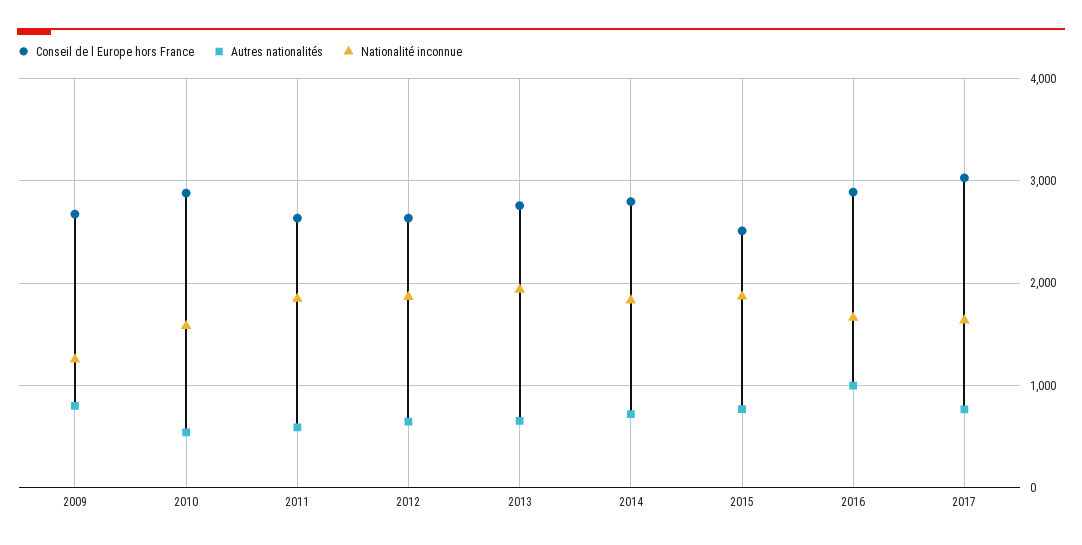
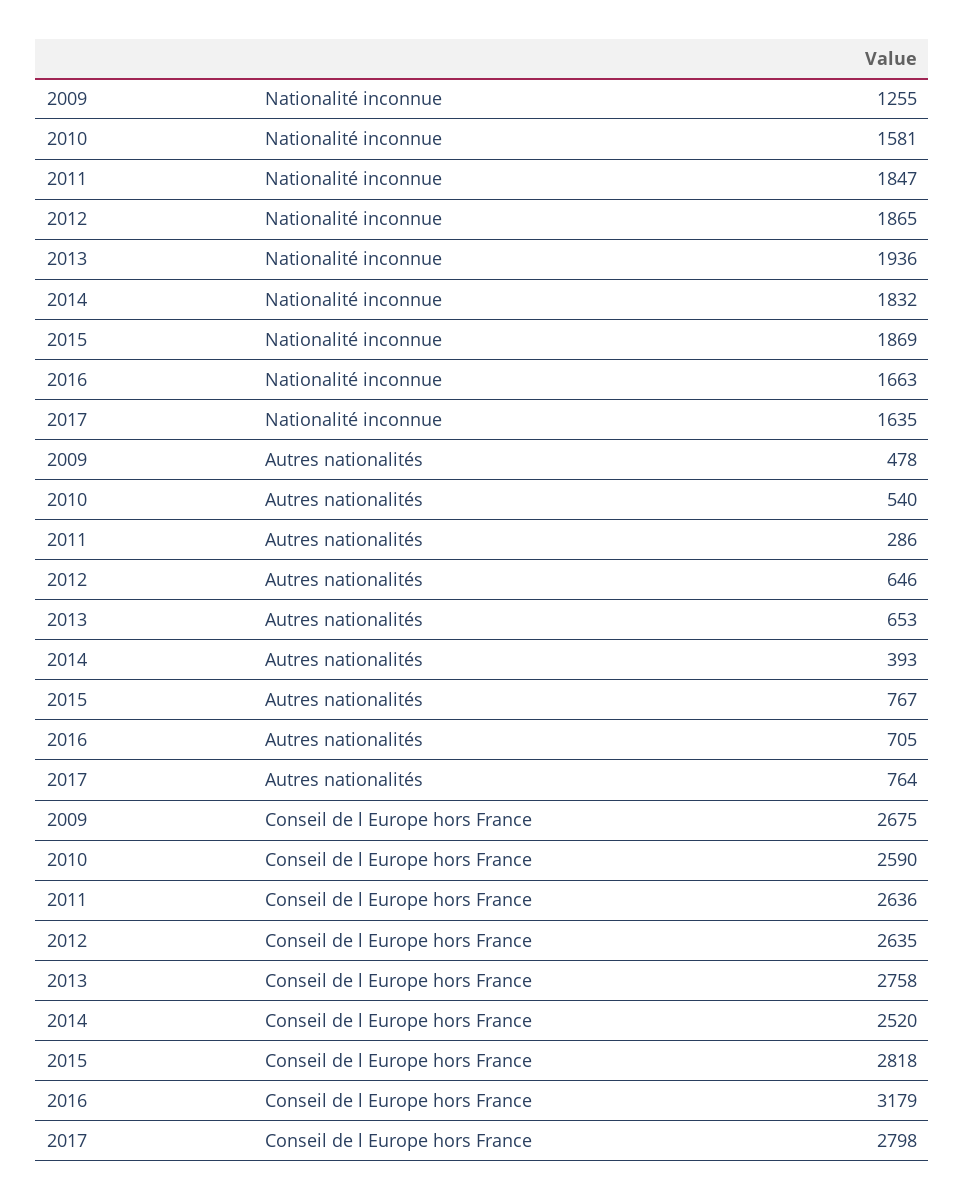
  {
    "Conseil de l Europe hors France": {
      "2009": 2675,
-     "2010": 2900,
+     "2010": 2590,
      "2011": 2636,
      "2012": 2635,
      "2013": 2758,
-     "2014": 2800,
+     "2014": 2520,
-     "2015": 2500,
+     "2015": 2818,
-     "2016": 2900,
+     "2016": 3179,
-     "2017": 3000
+     "2017": 2798
    },
    "Autres nationalités": {
-     "2009": 800,
+     "2009": 478,
      "2010": 540,
-     "2011": 600,
+     "2011": 286,
      "2012": 646,
      "2013": 653,
-     "2014": 700,
+     "2014": 393,
      "2015": 767,
-     "2016": 1000,
+     "2016": 705,
      "2017": 764
    },
    "Nationalité inconnue": {
      "2009": 1255,
      "2010": 1581,
      "2011": 1847,
      "2012": 1865,
      "2013": 1936,
      "2014": 1832,
      "2015": 1869,
      "2016": 1663,
      "2017": 1635
    }
  }

